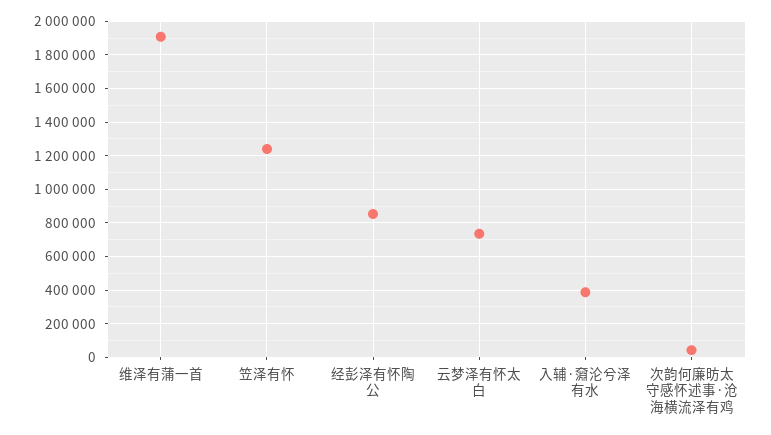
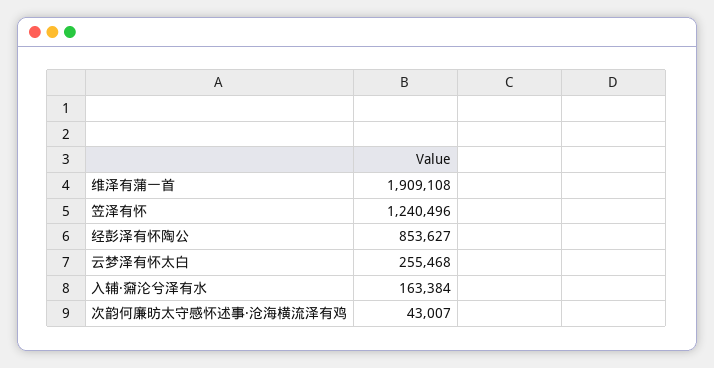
  {
    "维泽有蒲一首": 1909108,
    "笠泽有怀": 1240496,
    "经彭泽有怀陶公": 853627,
-   "云梦泽有怀太白": 750000,
+   "云梦泽有怀太白": 255468,
-   "入辅·奫沦兮泽有水": 400000,
+   "入辅·奫沦兮泽有水": 163384,
    "次韵何廉昉太守感怀述事·沧海横流泽有鸡": 43007
  }

